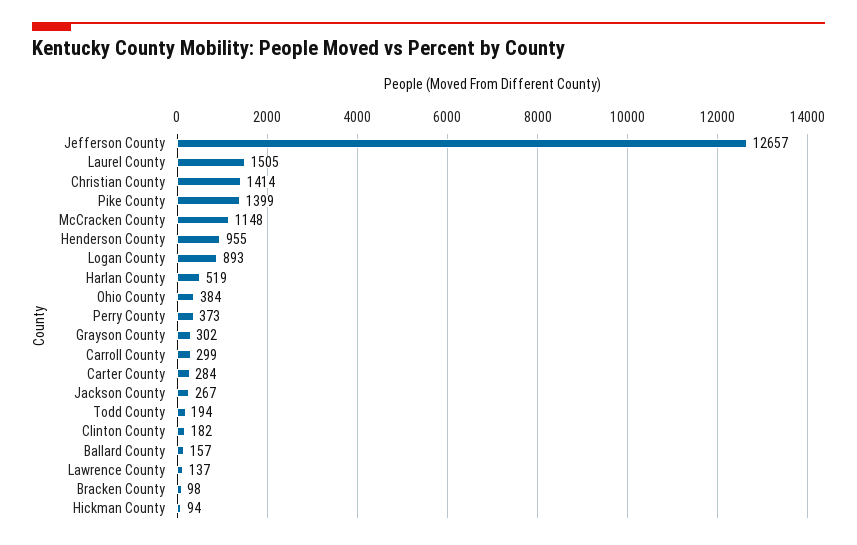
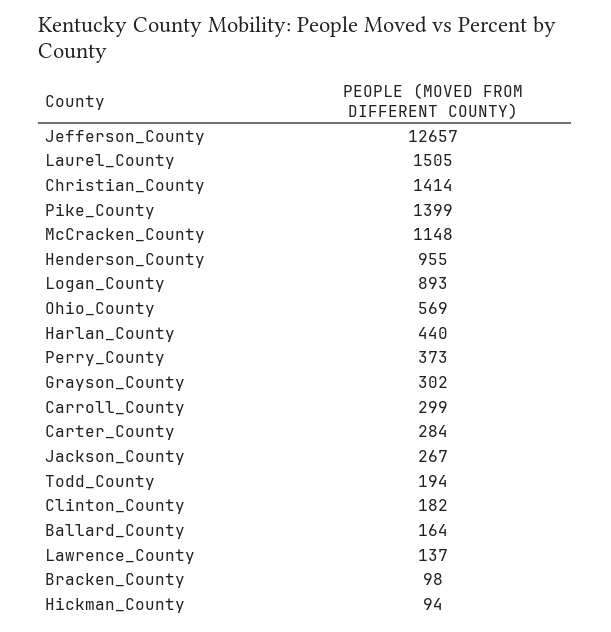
  {
    "Jefferson County": 12657,
    "Laurel County": 1505,
    "Christian County": 1414,
    "Pike County": 1399,
    "McCracken County": 1148,
    "Henderson County": 955,
    "Logan County": 893,
-   "Harlan County": 519,
+   "Harlan County": 440,
-   "Ohio County": 384,
+   "Ohio County": 569,
    "Perry County": 373,
    "Grayson County": 302,
    "Carroll County": 299,
    "Carter County": 284,
    "Jackson County": 267,
    "Todd County": 194,
    "Clinton County": 182,
-   "Ballard County": 157,
+   "Ballard County": 164,
    "Lawrence County": 137,
    "Bracken County": 98,
    "Hickman County": 94
  }

